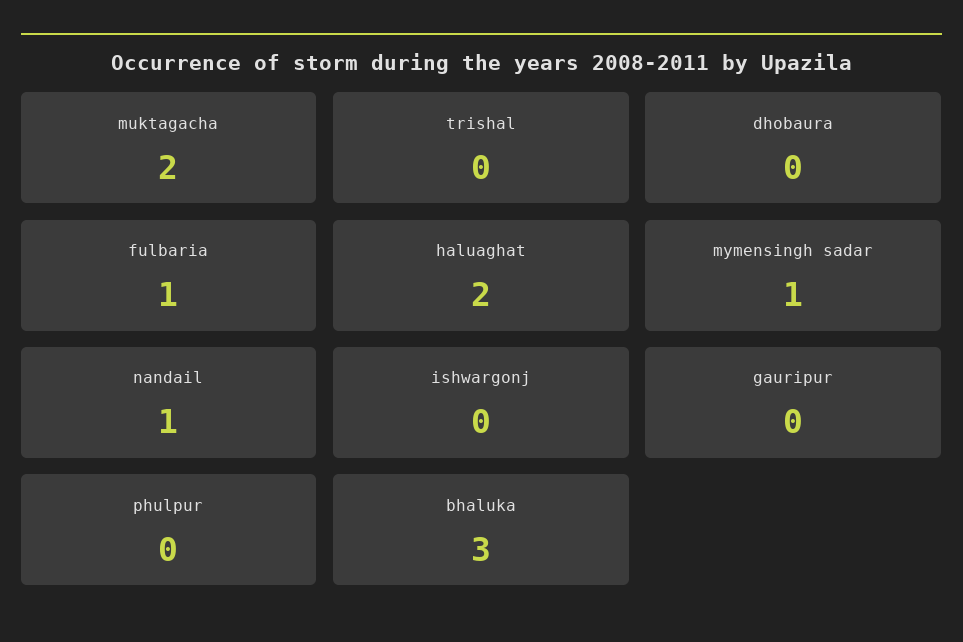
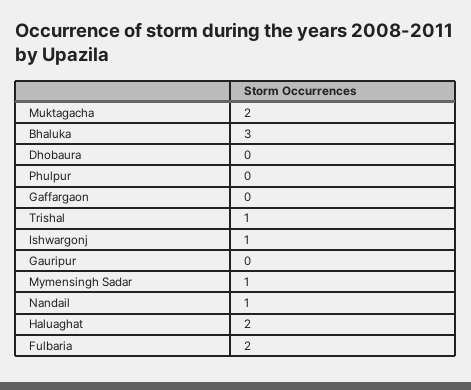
  {
    "muktagacha": 2,
-   "trishal": 0,
+   "trishal": 1,
    "dhobaura": 0,
-   "fulbaria": 1,
+   "fulbaria": 2,
    "haluaghat": 2,
    "mymensingh sadar": 1,
    "nandail": 1,
-   "ishwargonj": 0,
+   "ishwargonj": 1,
    "gauripur": 0,
    "phulpur": 0,
-   "bhaluka": 3
+   "bhaluka": 3,
+   "Gaffargaon": 0
  }

